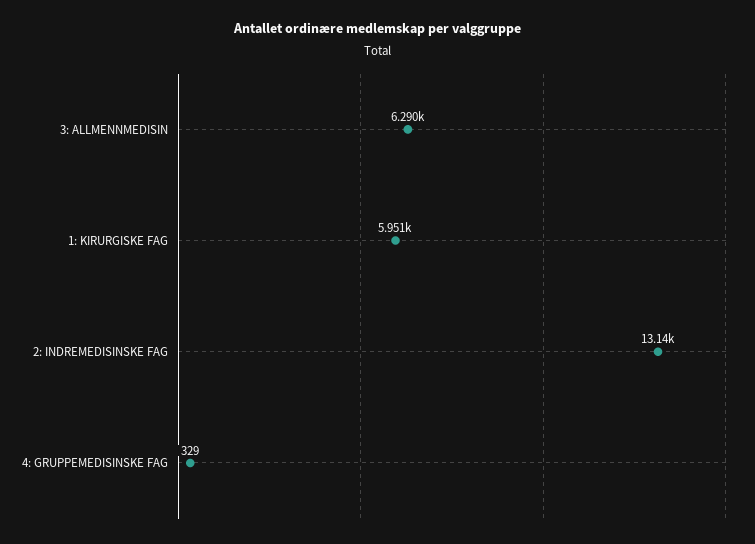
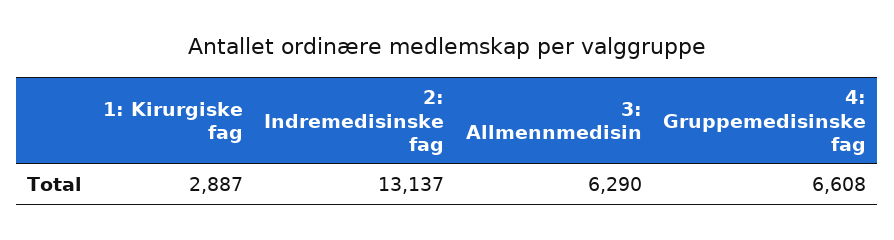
  {
    "3: ALLMENNMEDISIN": 6290,
-   "1: KIRURGISKE FAG": 5951,
+   "1: KIRURGISKE FAG": 2887,
    "2: INDREMEDISINSKE FAG": 13137,
-   "4: GRUPPEMEDISINSKE FAG": 329
+   "4: GRUPPEMEDISINSKE FAG": 6608
  }

